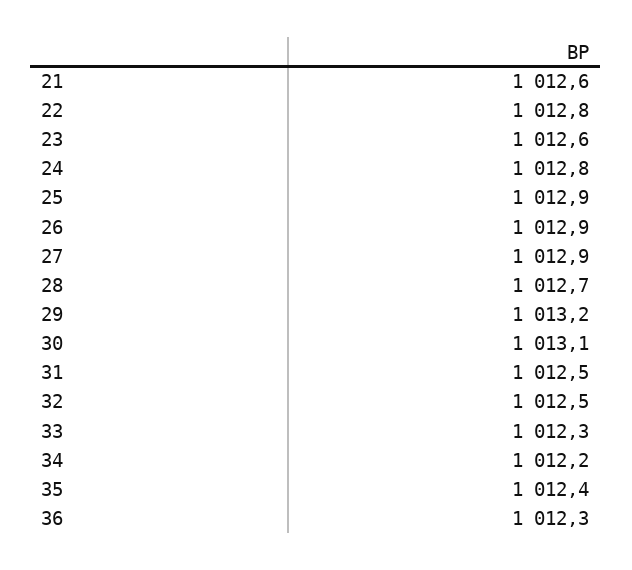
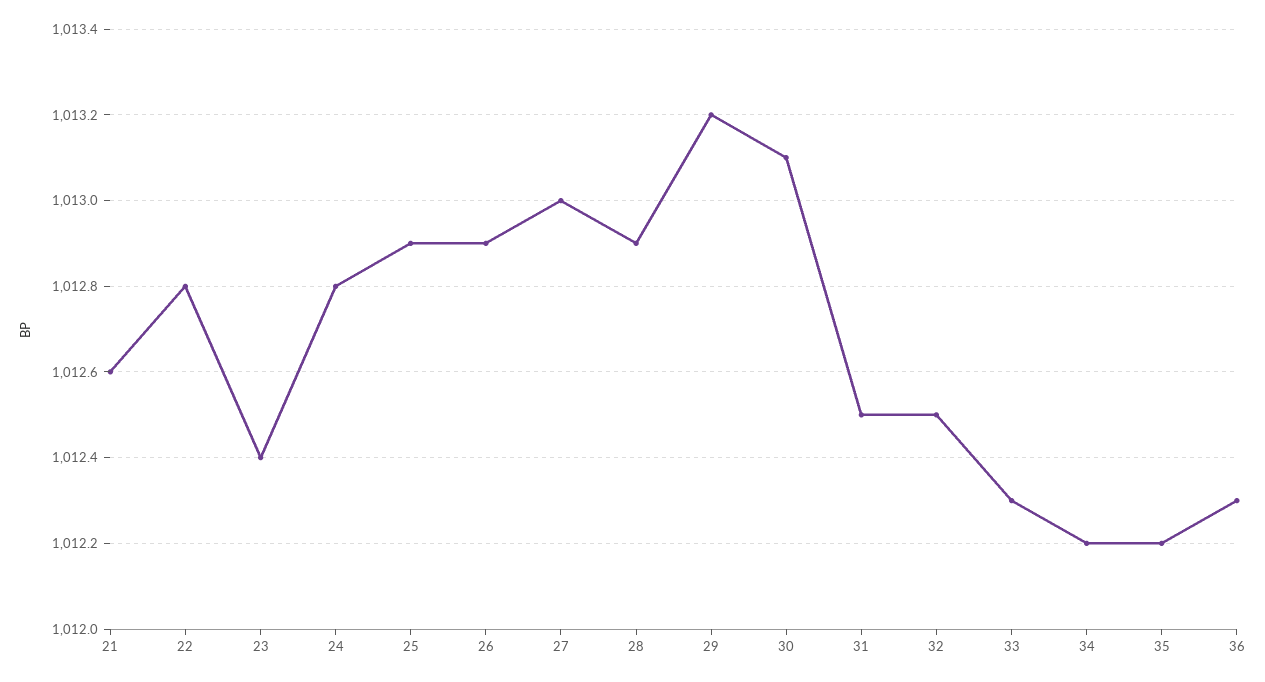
  {
    "21": 1012.6,
    "22": 1012.8,
-   "23": 1012.6,
+   "23": 1012.4,
    "24": 1012.8,
    "25": 1012.9,
    "26": 1012.9,
-   "27": 1012.9,
+   "27": 1013,
-   "28": 1012.7,
+   "28": 1012.9,
    "29": 1013.2,
    "30": 1013.1,
    "31": 1012.5,
    "32": 1012.5,
    "33": 1012.3,
    "34": 1012.2,
-   "35": 1012.4,
+   "35": 1012.2,
    "36": 1012.3
  }

